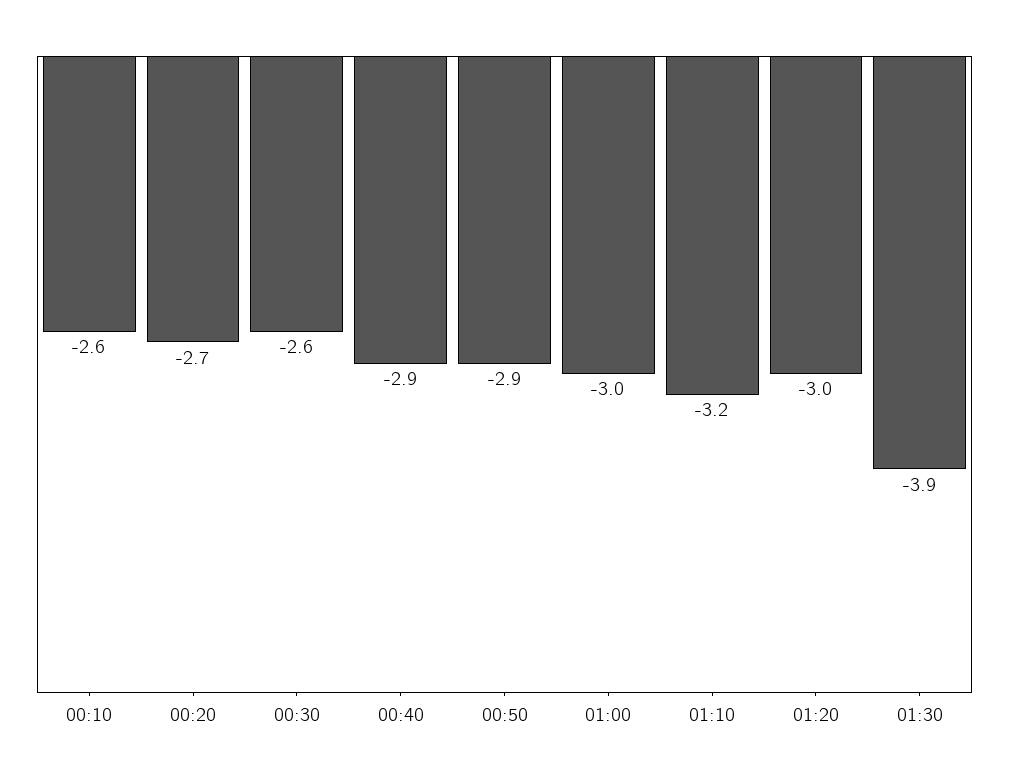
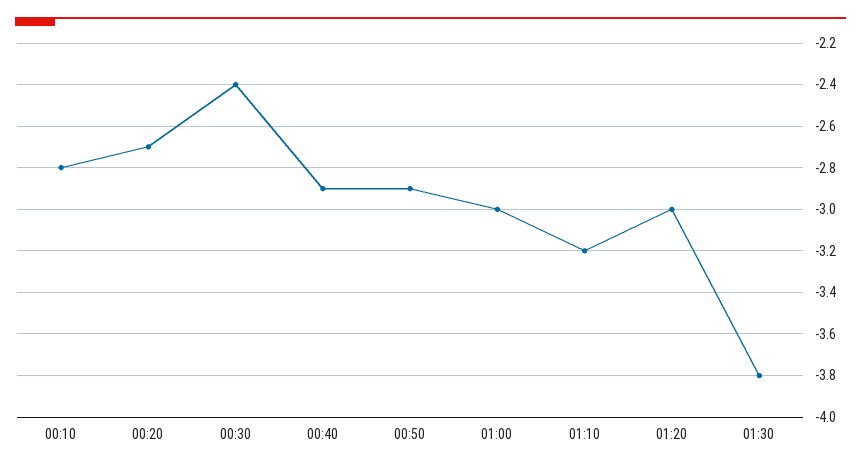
  {
-   "00:10": -2.6,
+   "00:10": -2.8,
    "00:20": -2.7,
-   "00:30": -2.6,
+   "00:30": -2.4,
    "00:40": -2.9,
    "00:50": -2.9,
    "01:00": -3,
    "01:10": -3.2,
    "01:20": -3,
-   "01:30": -3.9
+   "01:30": -3.8
  }

